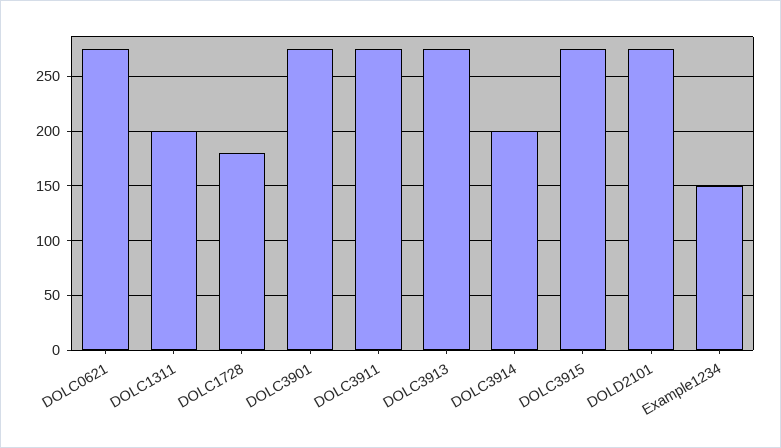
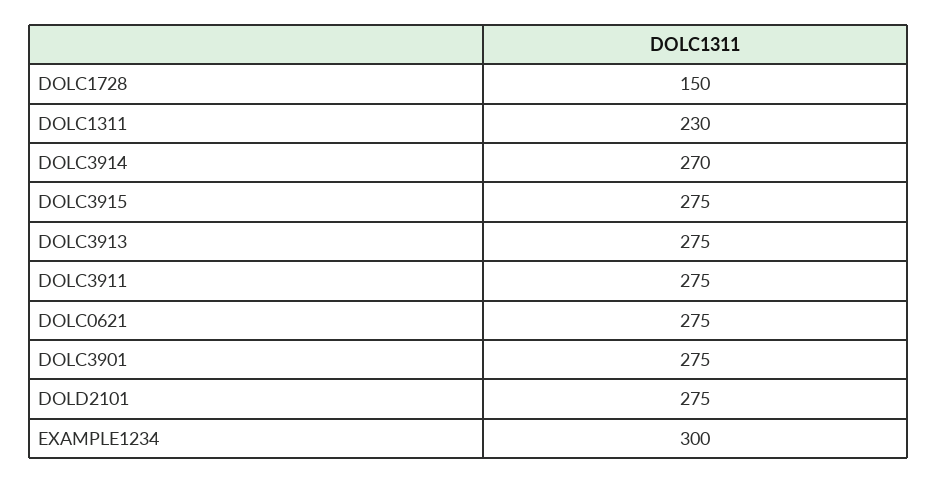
  {
    "DOLC0621": 275,
-   "DOLC1311": 200,
+   "DOLC1311": 230,
-   "DOLC1728": 180,
+   "DOLC1728": 150,
    "DOLC3901": 275,
    "DOLC3911": 275,
    "DOLC3913": 275,
-   "DOLC3914": 200,
+   "DOLC3914": 270,
    "DOLC3915": 275,
    "DOLD2101": 275,
-   "Example1234": 150
+   "Example1234": 300
  }

